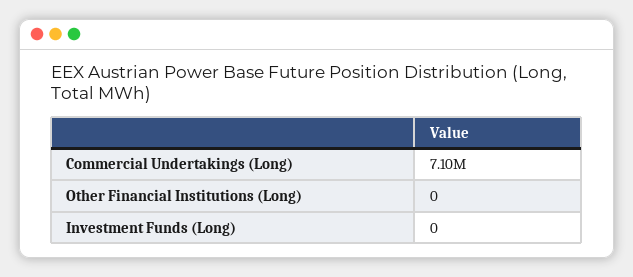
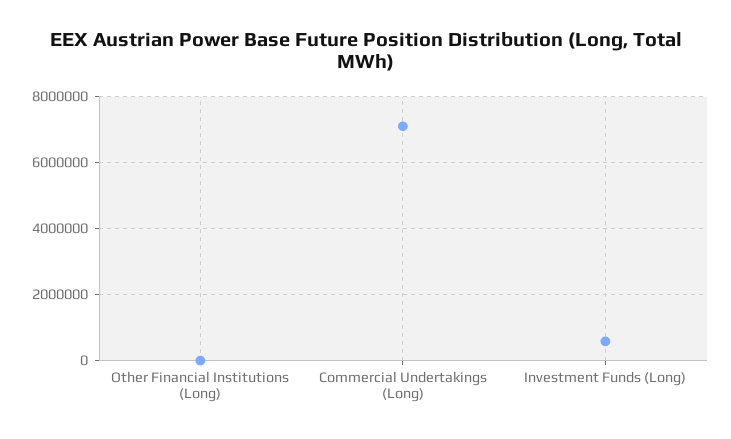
  {
    "Commercial Undertakings (Long)": 7100000,
    "Other Financial Institutions (Long)": 0,
-   "Investment Funds (Long)": 0
+   "Investment Funds (Long)": 600000
  }

